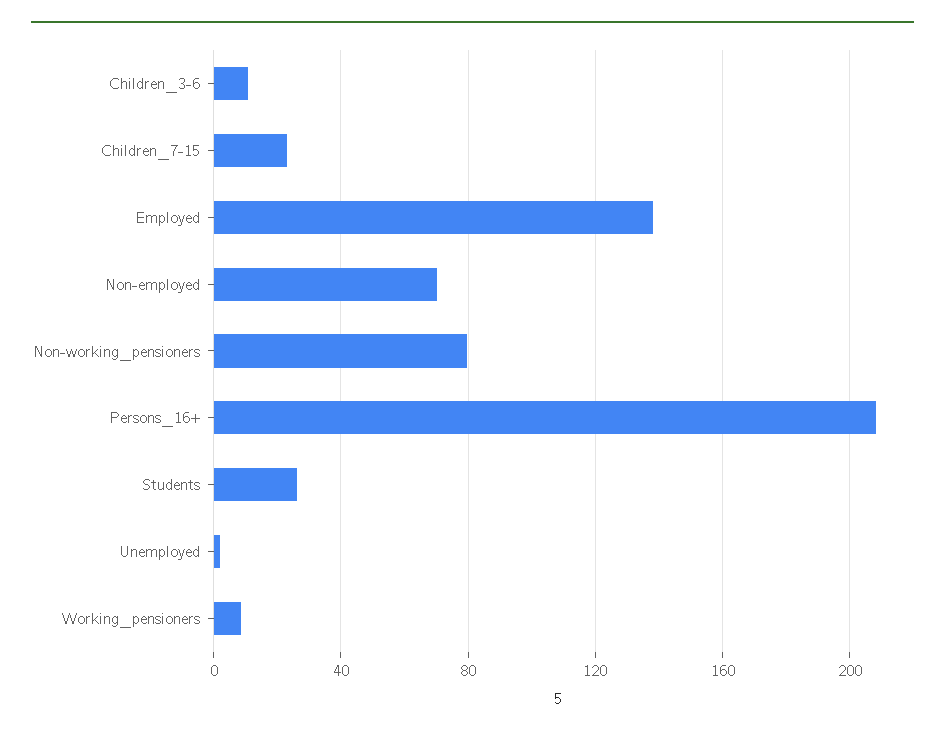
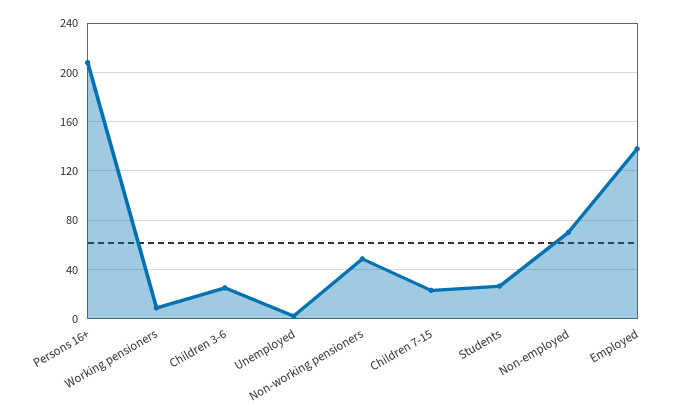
  {
-   "Children_3-6": 10,
+   "Children_3-6": 25,
    "Children_7-15": 25,
    "Employed": 140,
    "Non-employed": 70,
-   "Non-working_pensioners": 80,
+   "Non-working_pensioners": 50,
    "Persons_16+": 210,
    "Students": 25,
    "Unemployed": 0,
    "Working_pensioners": 10
  }

